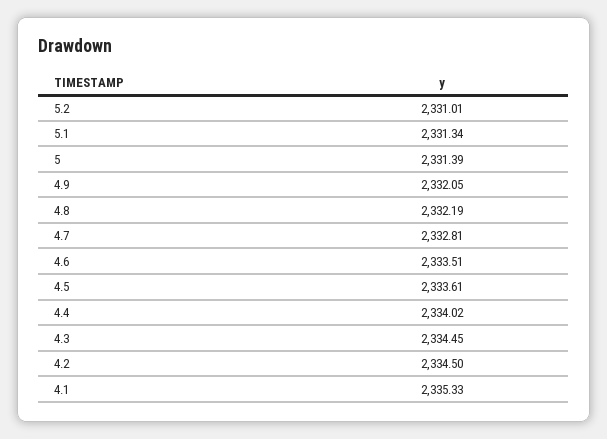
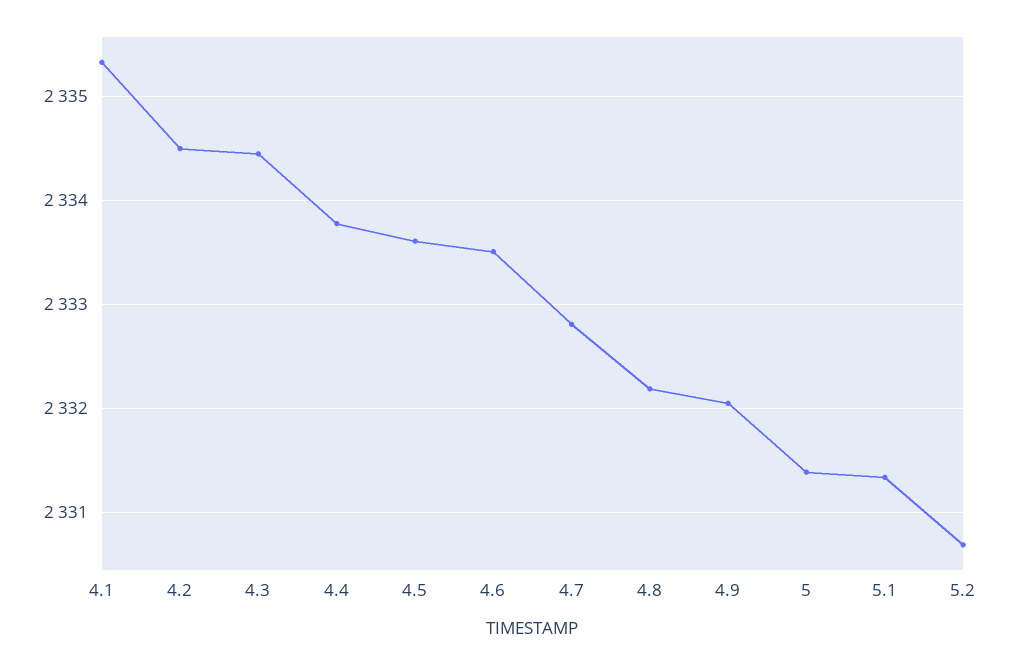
  {
-   "5.2": 2331.01,
+   "5.2": 2330.7,
    "5.1": 2331.34,
    "5": 2331.39,
    "4.9": 2332.05,
    "4.8": 2332.19,
    "4.7": 2332.81,
    "4.6": 2333.51,
    "4.5": 2333.61,
-   "4.4": 2334.02,
+   "4.4": 2333.8,
    "4.3": 2334.45,
    "4.2": 2334.5,
    "4.1": 2335.33
  }

